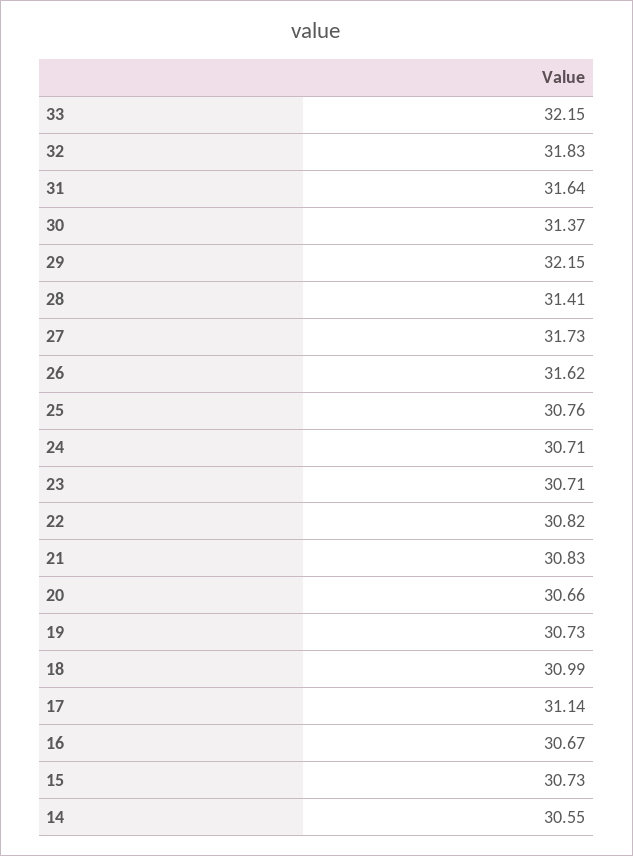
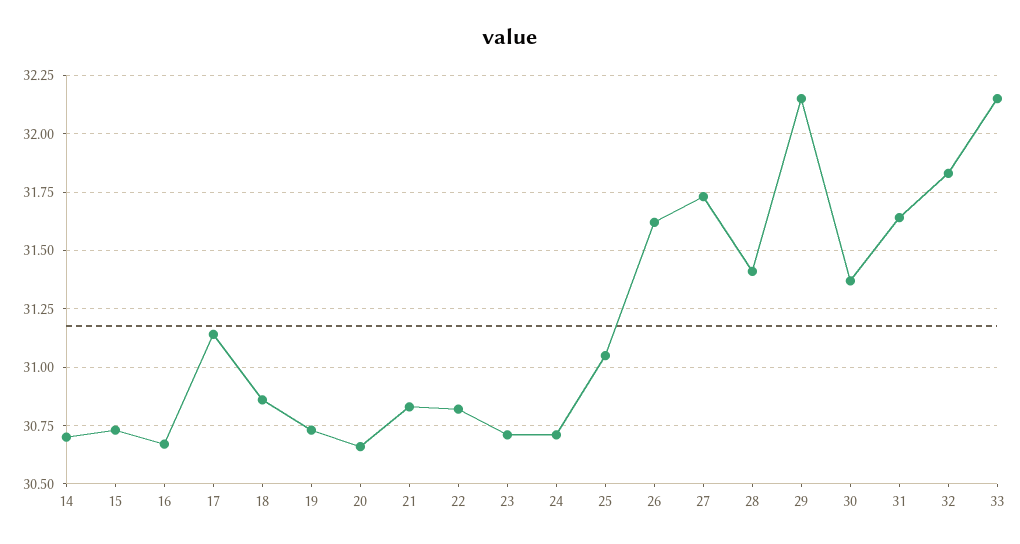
  {
    "33": 32.15,
    "32": 31.83,
    "31": 31.64,
    "30": 31.37,
    "29": 32.15,
    "28": 31.41,
    "27": 31.73,
    "26": 31.62,
-   "25": 30.76,
+   "25": 31.05,
    "24": 30.71,
    "23": 30.71,
    "22": 30.82,
    "21": 30.83,
    "20": 30.66,
    "19": 30.73,
-   "18": 30.99,
+   "18": 30.85,
    "17": 31.14,
    "16": 30.67,
    "15": 30.73,
-   "14": 30.55
+   "14": 30.7
  }

